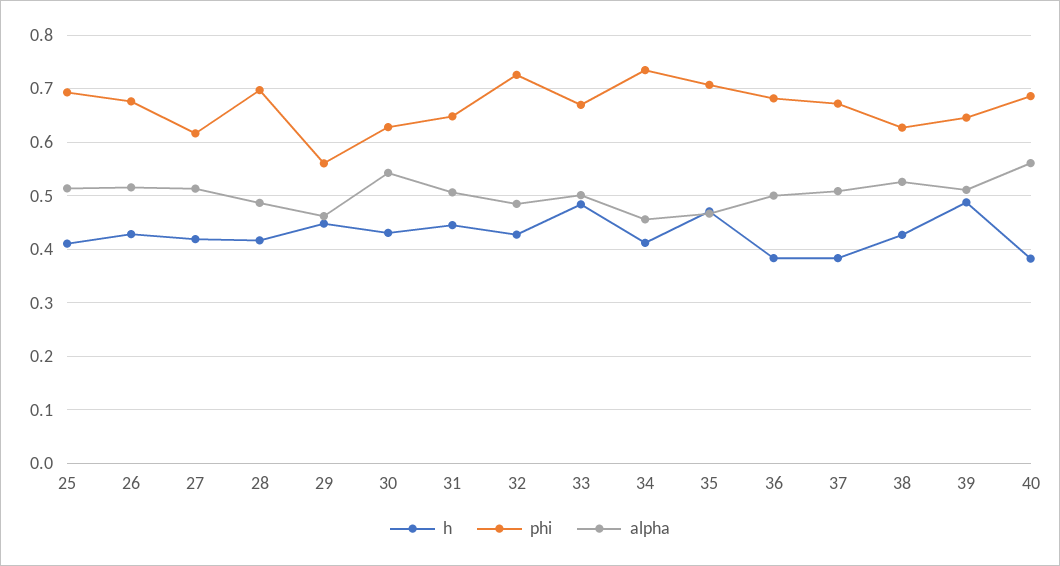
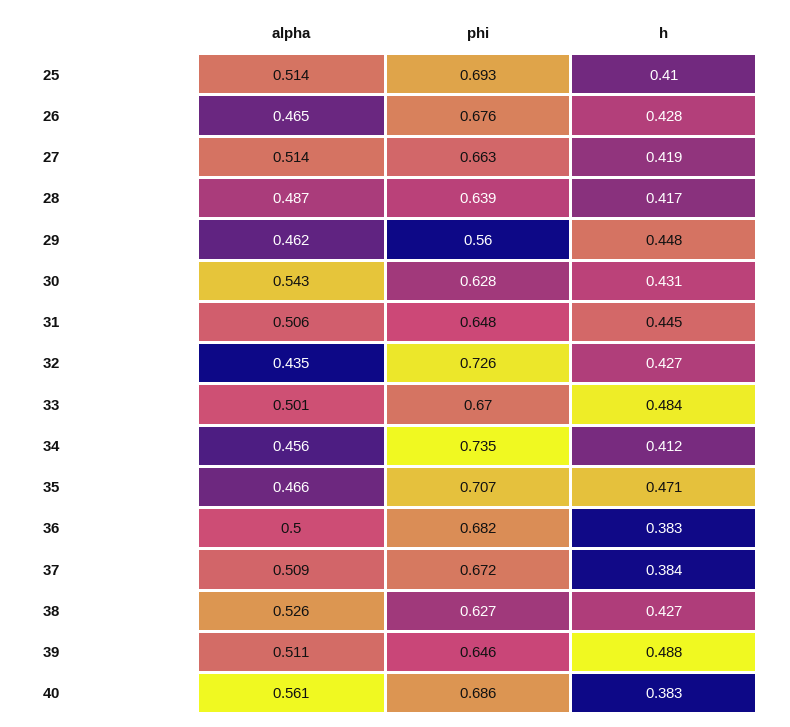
  {
    "h": {
      "25": 0.41,
      "26": 0.428,
      "27": 0.419,
      "28": 0.417,
      "29": 0.448,
      "30": 0.431,
      "31": 0.445,
      "32": 0.427,
      "33": 0.484,
      "34": 0.412,
      "35": 0.471,
      "36": 0.383,
      "37": 0.384,
      "38": 0.427,
      "39": 0.488,
      "40": 0.383
    },
    "phi": {
      "25": 0.693,
      "26": 0.676,
-     "27": 0.62,
+     "27": 0.663,
-     "28": 0.7,
+     "28": 0.639,
      "29": 0.56,
      "30": 0.628,
      "31": 0.648,
      "32": 0.726,
      "33": 0.67,
      "34": 0.735,
      "35": 0.707,
      "36": 0.682,
      "37": 0.672,
      "38": 0.627,
      "39": 0.646,
      "40": 0.686
    },
    "alpha": {
      "25": 0.514,
-     "26": 0.52,
+     "26": 0.465,
      "27": 0.514,
      "28": 0.487,
      "29": 0.462,
      "30": 0.543,
      "31": 0.506,
-     "32": 0.48,
+     "32": 0.435,
      "33": 0.501,
      "34": 0.456,
      "35": 0.466,
      "36": 0.5,
      "37": 0.509,
      "38": 0.526,
      "39": 0.511,
      "40": 0.561
    }
  }

